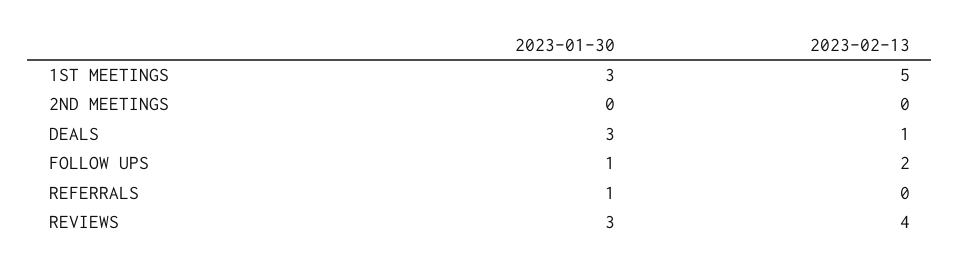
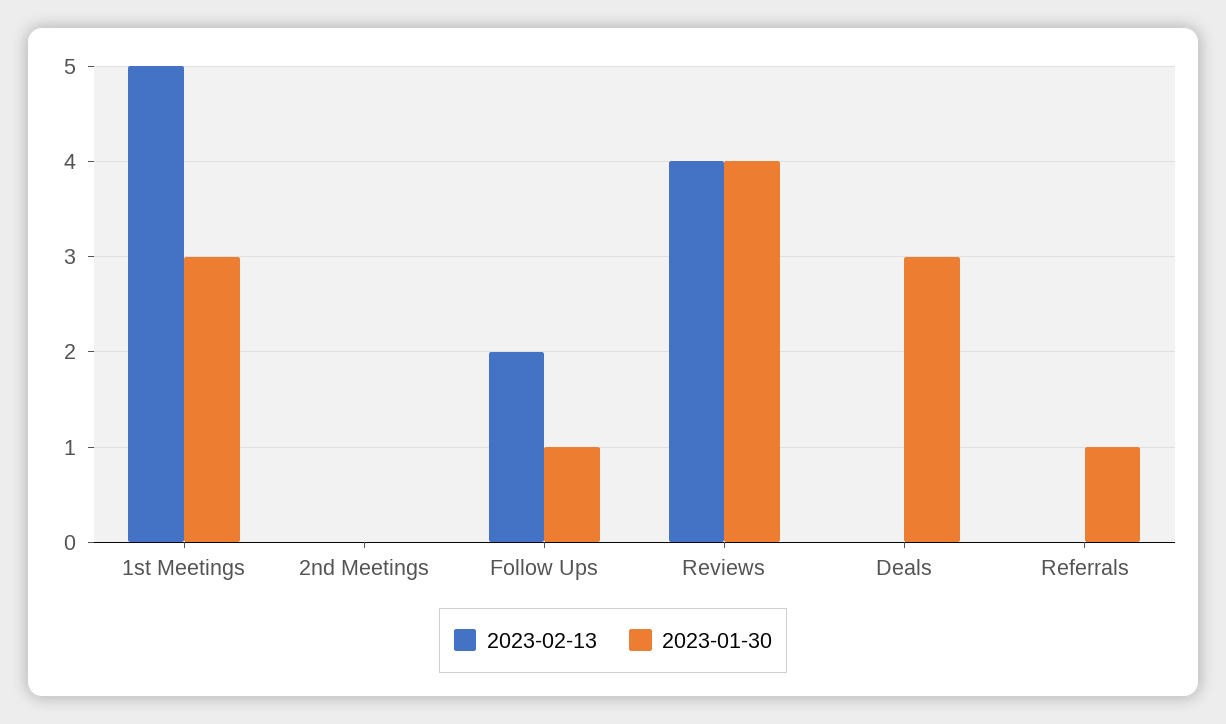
  {
    "2023-01-30": {
      "1ST MEETINGS": 3,
      "2ND MEETINGS": 0,
      "DEALS": 3,
      "FOLLOW UPS": 1,
      "REFERRALS": 1,
-     "REVIEWS": 3
+     "REVIEWS": 4
    },
    "2023-02-13": {
      "1ST MEETINGS": 5,
      "2ND MEETINGS": 0,
-     "DEALS": 1,
+     "DEALS": 0,
      "FOLLOW UPS": 2,
      "REFERRALS": 0,
      "REVIEWS": 4
    }
  }

